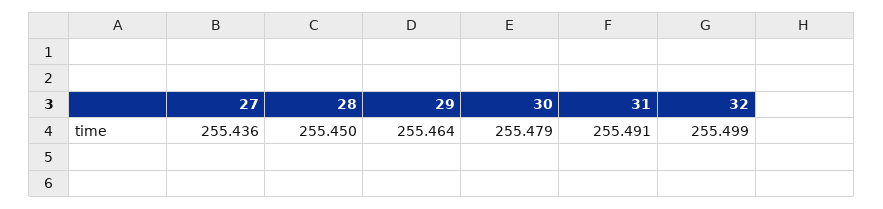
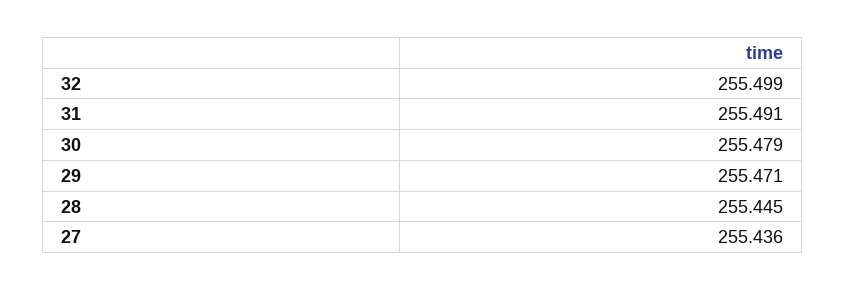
  {
    "27": 255.436,
-   "28": 255.45,
+   "28": 255.445,
-   "29": 255.464,
+   "29": 255.471,
    "30": 255.479,
    "31": 255.491,
    "32": 255.499
  }

